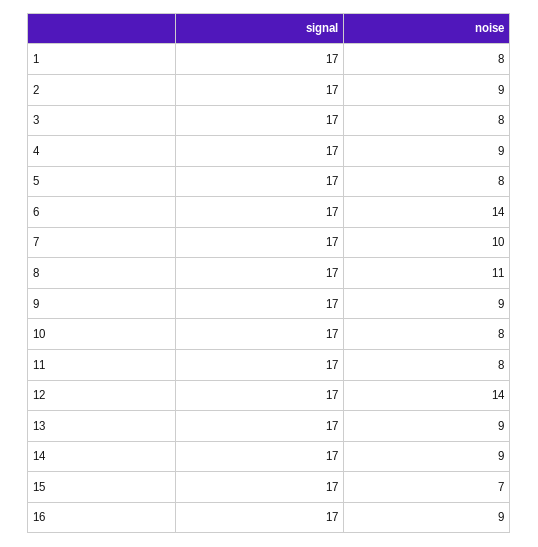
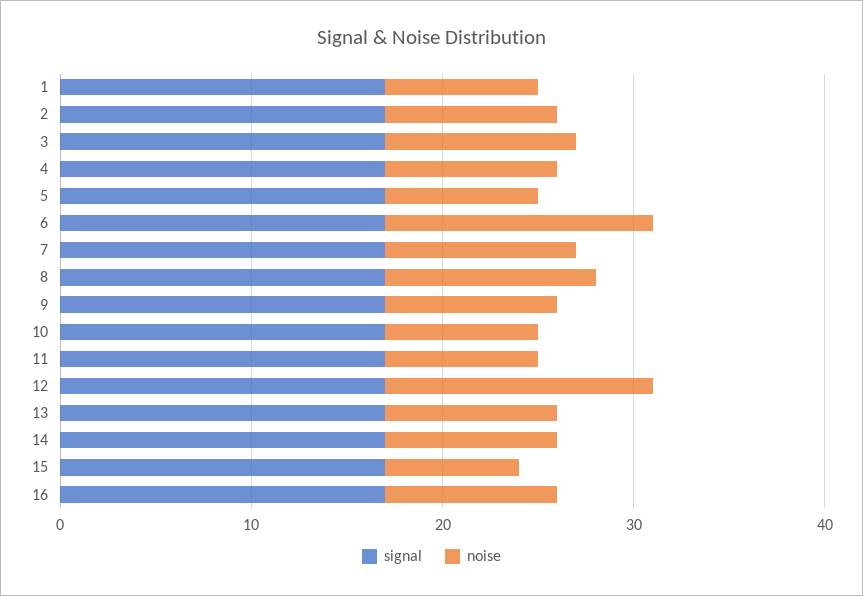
  {
    "signal": {
      "1": 17,
      "2": 17,
      "3": 17,
      "4": 17,
      "5": 17,
      "6": 17,
      "7": 17,
      "8": 17,
      "9": 17,
      "10": 17,
      "11": 17,
      "12": 17,
      "13": 17,
      "14": 17,
      "15": 17,
      "16": 17
    },
    "noise": {
      "1": 8,
      "2": 9,
-     "3": 8,
+     "3": 10,
      "4": 9,
      "5": 8,
      "6": 14,
      "7": 10,
      "8": 11,
      "9": 9,
      "10": 8,
      "11": 8,
      "12": 14,
      "13": 9,
      "14": 9,
      "15": 7,
      "16": 9
    }
  }

